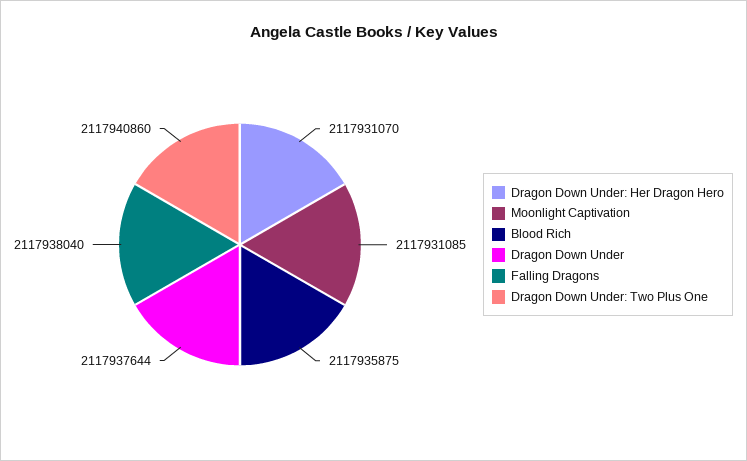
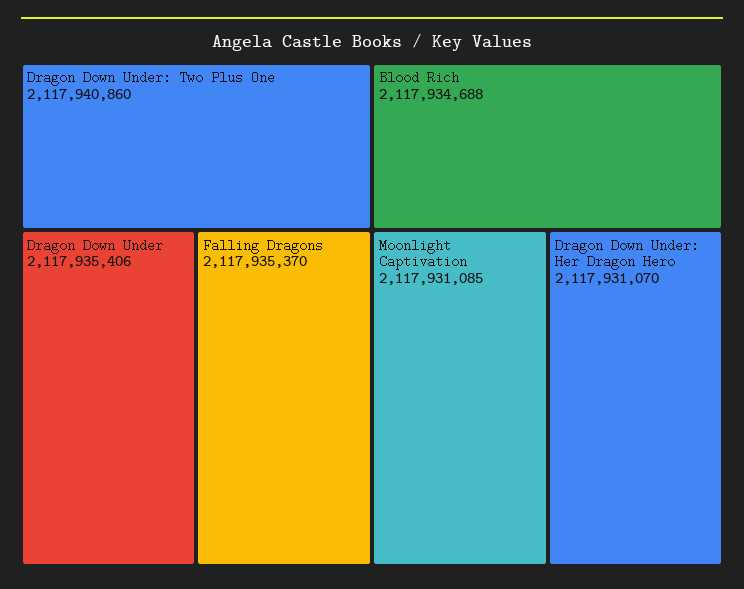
  {
    "Dragon Down Under: Her Dragon Hero": 2117931070,
    "Moonlight Captivation": 2117931085,
-   "Blood Rich": 2117935875,
+   "Blood Rich": 2117934688,
-   "Dragon Down Under": 2117937644,
+   "Dragon Down Under": 2117935406,
-   "Falling Dragons": 2117938040,
+   "Falling Dragons": 2117935370,
    "Dragon Down Under: Two Plus One": 2117940860
  }

